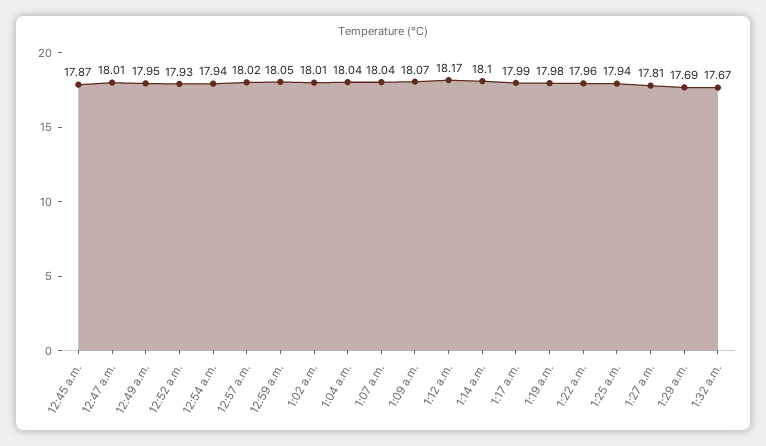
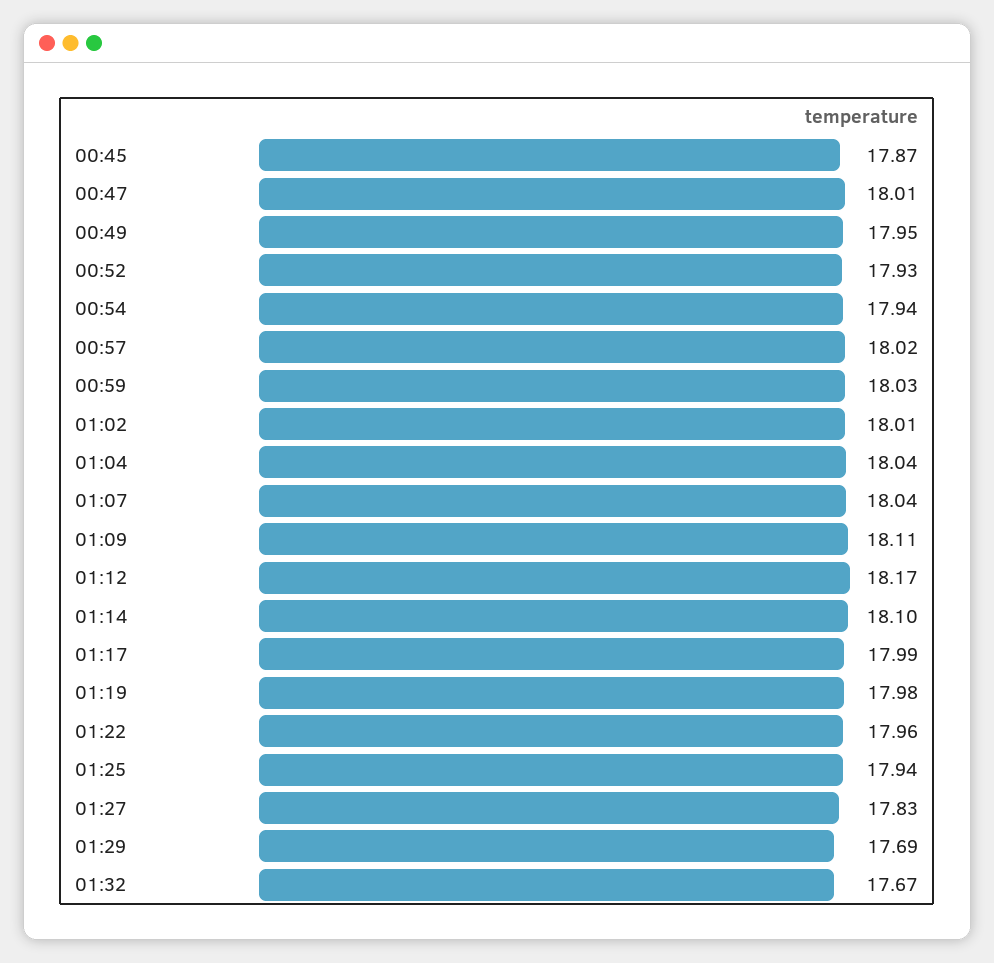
  {
    "12:45 a.m.": 17.87,
    "12:47 a.m.": 18.01,
    "12:49 a.m.": 17.95,
    "12:52 a.m.": 17.93,
    "12:54 a.m.": 17.94,
    "12:57 a.m.": 18.02,
-   "12:59 a.m.": 18.05,
+   "12:59 a.m.": 18.03,
    "1:02 a.m.": 18.01,
    "1:04 a.m.": 18.04,
    "1:07 a.m.": 18.04,
-   "1:09 a.m.": 18.07,
+   "1:09 a.m.": 18.11,
    "1:12 a.m.": 18.17,
    "1:14 a.m.": 18.1,
    "1:17 a.m.": 17.99,
    "1:19 a.m.": 17.98,
    "1:22 a.m.": 17.96,
    "1:25 a.m.": 17.94,
-   "1:27 a.m.": 17.81,
+   "1:27 a.m.": 17.83,
    "1:29 a.m.": 17.69,
    "1:32 a.m.": 17.67
  }

